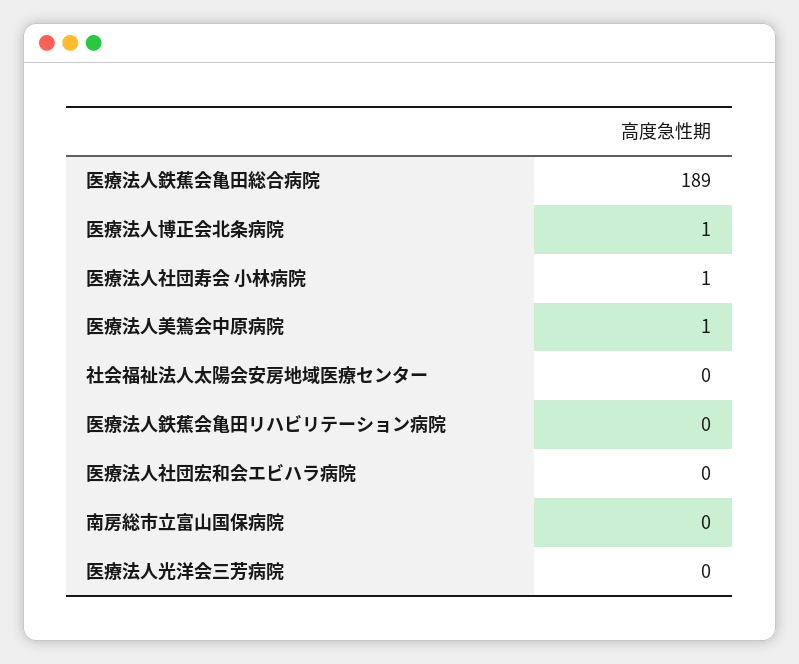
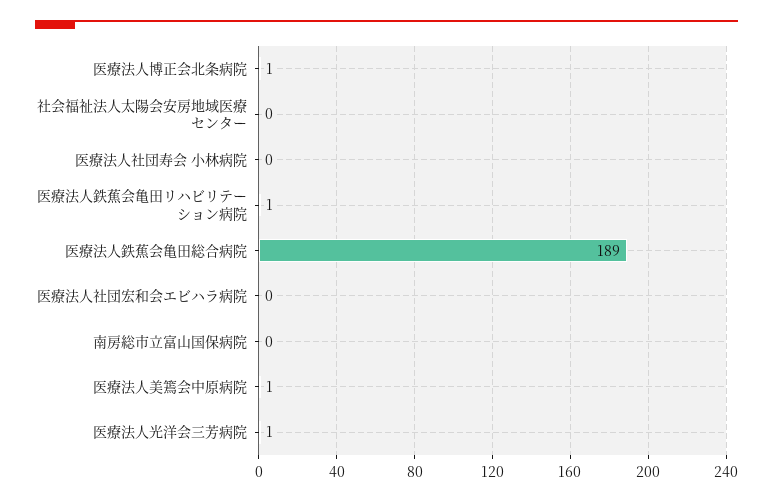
  {
    "医療法人鉄蕉会亀田総合病院": 189,
    "医療法人博正会北条病院": 1,
-   "医療法人社団寿会 小林病院": 1,
+   "医療法人社団寿会 小林病院": 0,
    "医療法人美篶会中原病院": 1,
    "社会福祉法人太陽会安房地域医療センター": 0,
-   "医療法人鉄蕉会亀田リハビリテーション病院": 0,
+   "医療法人鉄蕉会亀田リハビリテーション病院": 1,
    "医療法人社団宏和会エビハラ病院": 0,
    "南房総市立富山国保病院": 0,
-   "医療法人光洋会三芳病院": 0
+   "医療法人光洋会三芳病院": 1
  }

